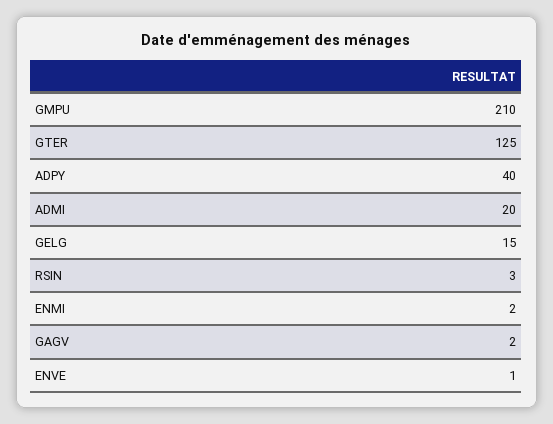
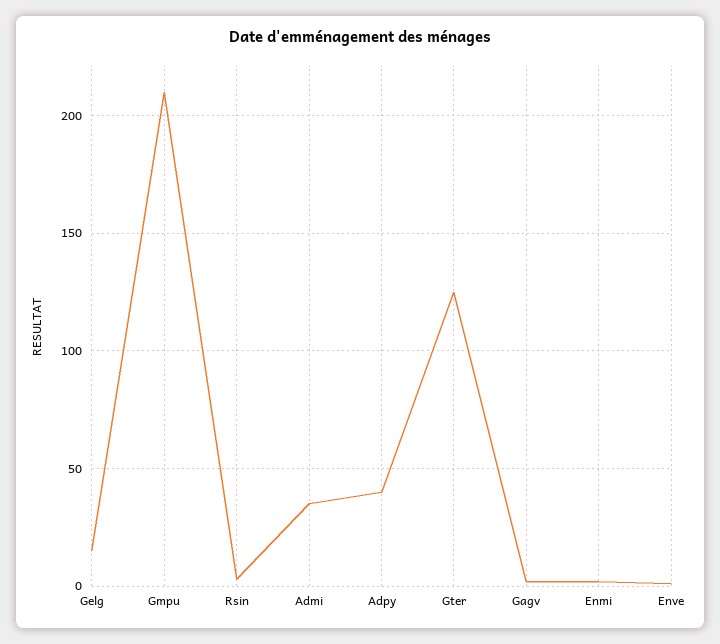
  {
    "GMPU": 210,
    "GTER": 125,
    "ADPY": 40,
-   "ADMI": 20,
+   "ADMI": 35,
    "GELG": 15,
    "RSIN": 3,
    "ENMI": 2,
    "GAGV": 2,
    "ENVE": 1
  }

